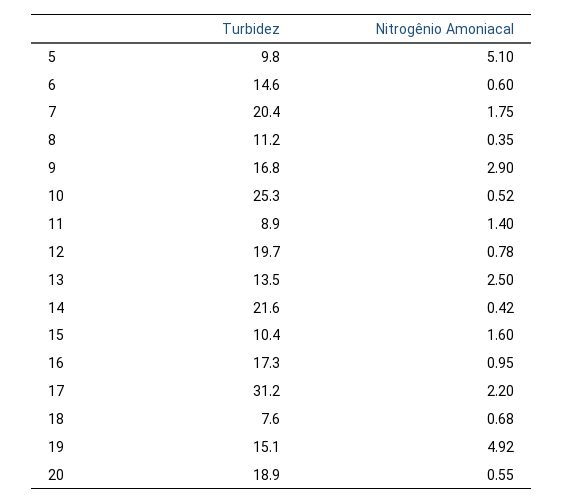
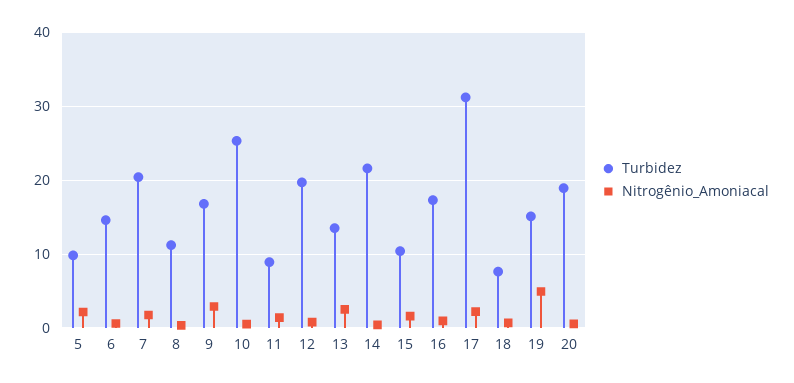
  {
    "Turbidez": {
      "5": 9.8,
      "6": 14.6,
      "7": 20.4,
      "8": 11.2,
      "9": 16.8,
      "10": 25.3,
      "11": 8.9,
      "12": 19.7,
      "13": 13.5,
      "14": 21.6,
      "15": 10.4,
      "16": 17.3,
      "17": 31.2,
      "18": 7.6,
      "19": 15.1,
      "20": 18.9
    },
    "Nitrogênio Amoniacal": {
-     "5": 5.1,
+     "5": 2,
      "6": 0.6,
      "7": 1.75,
      "8": 0.35,
      "9": 2.9,
      "10": 0.52,
      "11": 1.4,
      "12": 0.78,
      "13": 2.5,
      "14": 0.42,
      "15": 1.6,
      "16": 0.95,
      "17": 2.2,
      "18": 0.68,
      "19": 4.92,
      "20": 0.55
    }
  }

